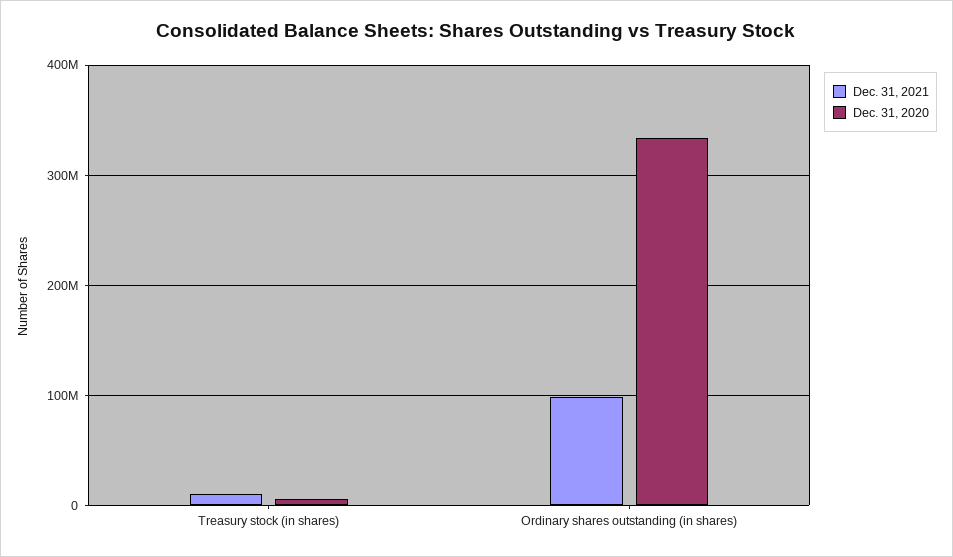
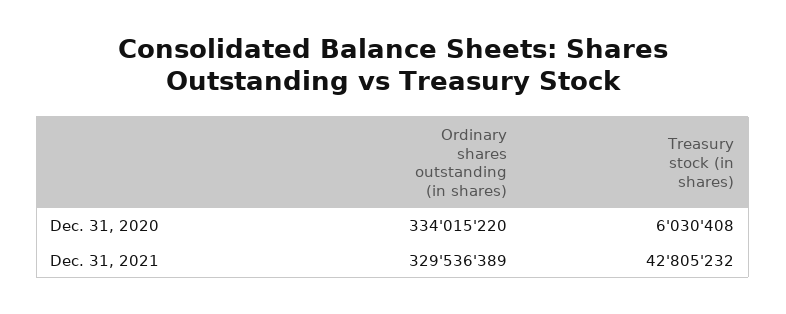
  {
    "Dec. 31, 2021": {
-     "Treasury stock (in shares)": 10000000,
+     "Treasury stock (in shares)": 42805232,
-     "Ordinary shares outstanding (in shares)": 100000000
+     "Ordinary shares outstanding (in shares)": 329536389
    },
    "Dec. 31, 2020": {
      "Treasury stock (in shares)": 6030408,
      "Ordinary shares outstanding (in shares)": 334015220
    }
  }

